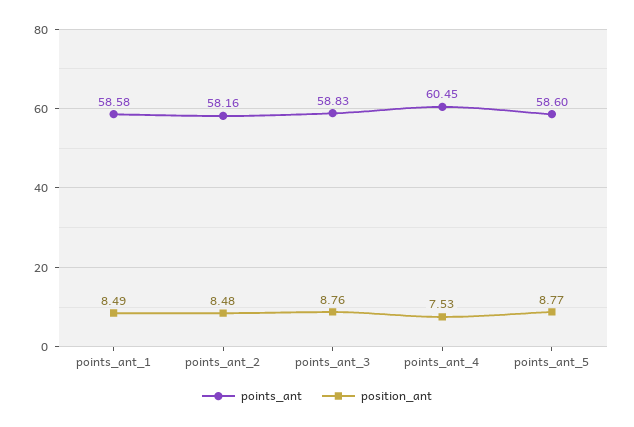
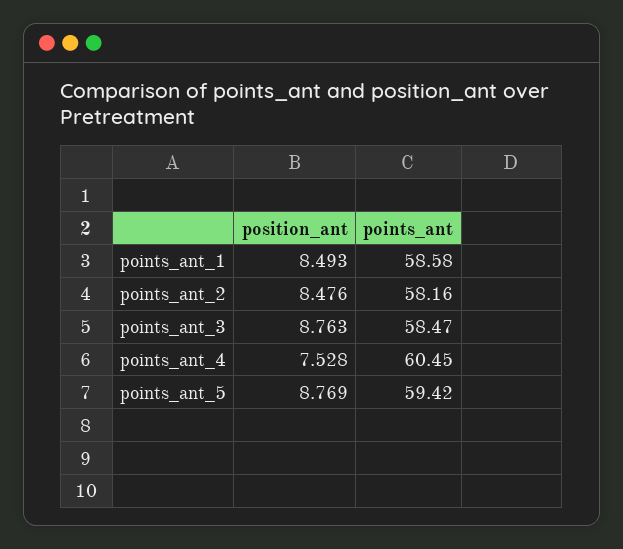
  {
    "points_ant": {
      "points_ant_1": 58.58,
      "points_ant_2": 58.16,
-     "points_ant_3": 58.83,
+     "points_ant_3": 58.47,
      "points_ant_4": 60.45,
-     "points_ant_5": 58.6
+     "points_ant_5": 59.42
    },
    "position_ant": {
      "points_ant_1": 8.493,
      "points_ant_2": 8.476,
      "points_ant_3": 8.763,
      "points_ant_4": 7.528,
      "points_ant_5": 8.769
    }
  }

